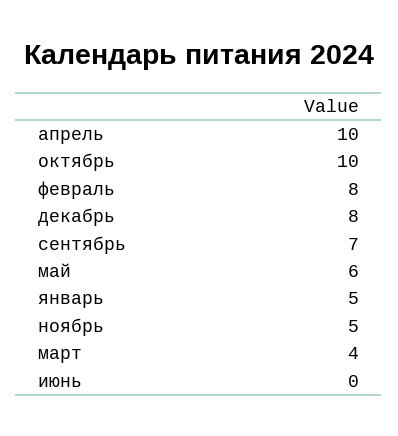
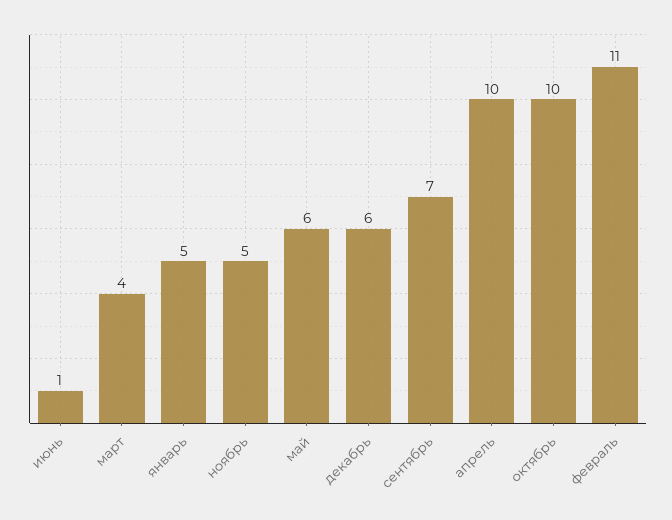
  {
    "апрель": 10,
    "октябрь": 10,
-   "февраль": 8,
+   "февраль": 11,
-   "декабрь": 8,
+   "декабрь": 6,
    "сентябрь": 7,
    "май": 6,
    "январь": 5,
    "ноябрь": 5,
    "март": 4,
-   "июнь": 0
+   "июнь": 1
  }

